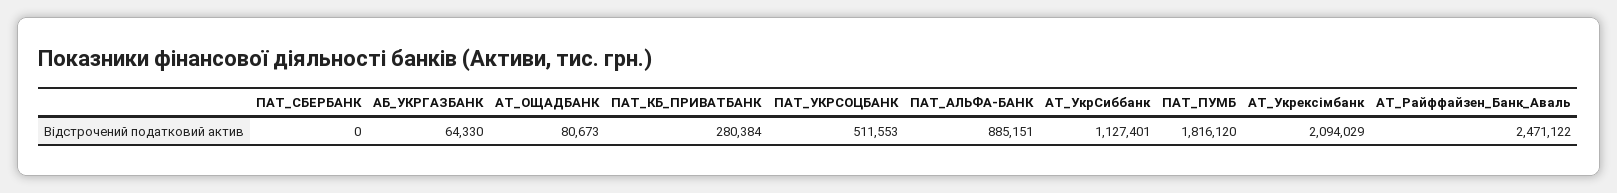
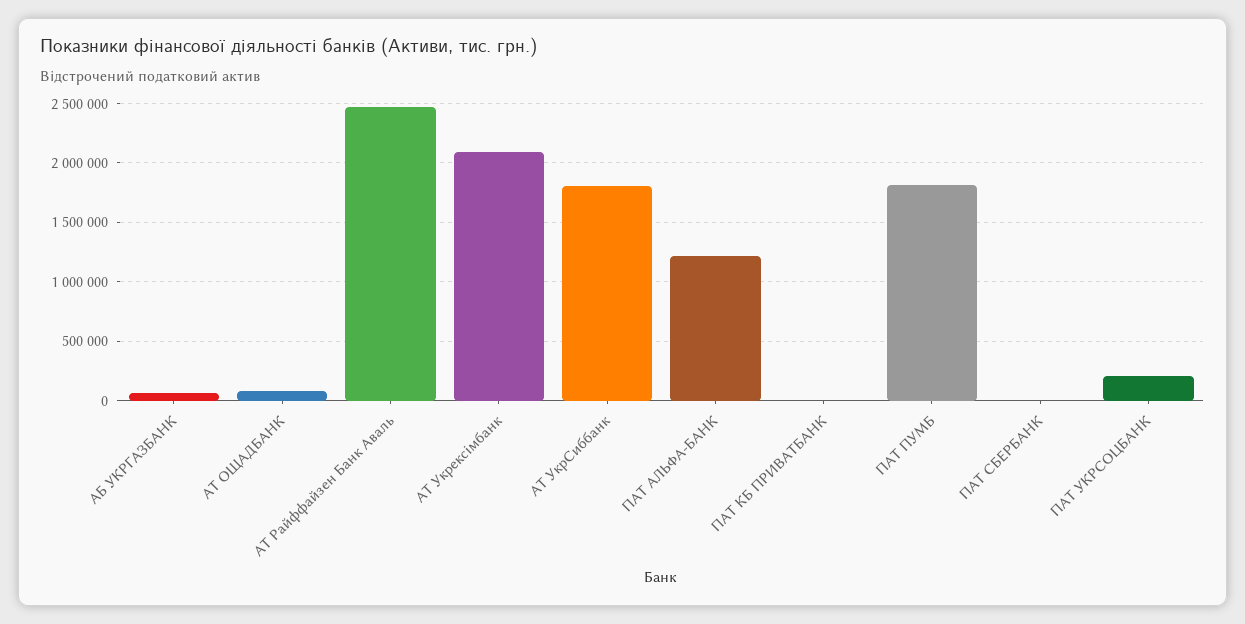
  {
    "ПАТ_СБЕРБАНК": 0,
    "АБ_УКРГАЗБАНК": 64330,
    "АТ_ОЩАДБАНК": 80673,
-   "ПАТ_КБ_ПРИВАТБАНК": 280384,
+   "ПАТ_КБ_ПРИВАТБАНК": 0,
-   "ПАТ_УКРСОЦБАНК": 511553,
+   "ПАТ_УКРСОЦБАНК": 200000,
-   "ПАТ_АЛЬФА-БАНК": 885151,
+   "ПАТ_АЛЬФА-БАНК": 1200000,
-   "АТ_УкрСиббанк": 1127401,
+   "АТ_УкрСиббанк": 1800000,
    "ПАТ_ПУМБ": 1816120,
    "АТ_Укрексімбанк": 2094029,
    "АТ_Райффайзен_Банк_Аваль": 2471122
  }

